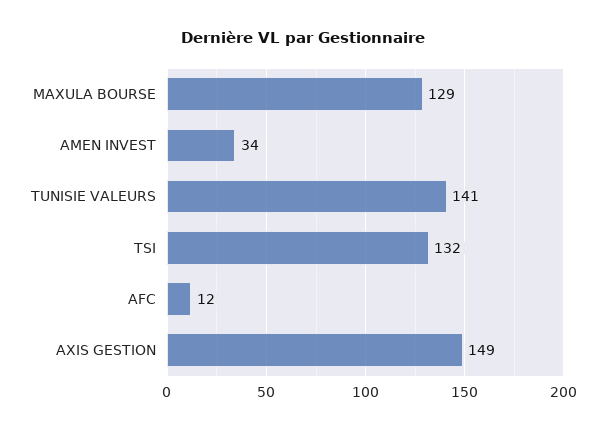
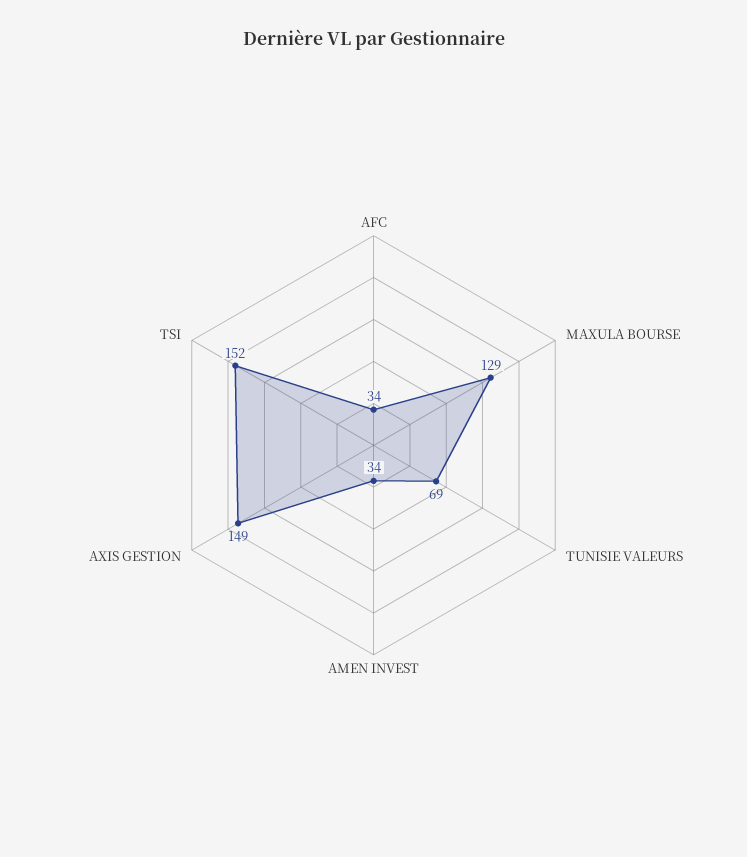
  {
    "MAXULA BOURSE": 129,
    "AMEN INVEST": 34,
-   "TUNISIE VALEURS": 141,
+   "TUNISIE VALEURS": 69,
-   "TSI": 132,
+   "TSI": 152,
-   "AFC": 12,
+   "AFC": 34,
    "AXIS GESTION": 149
  }

